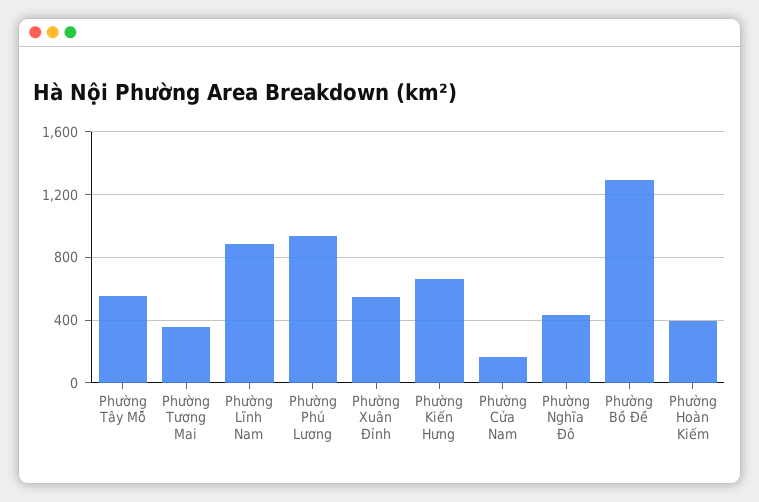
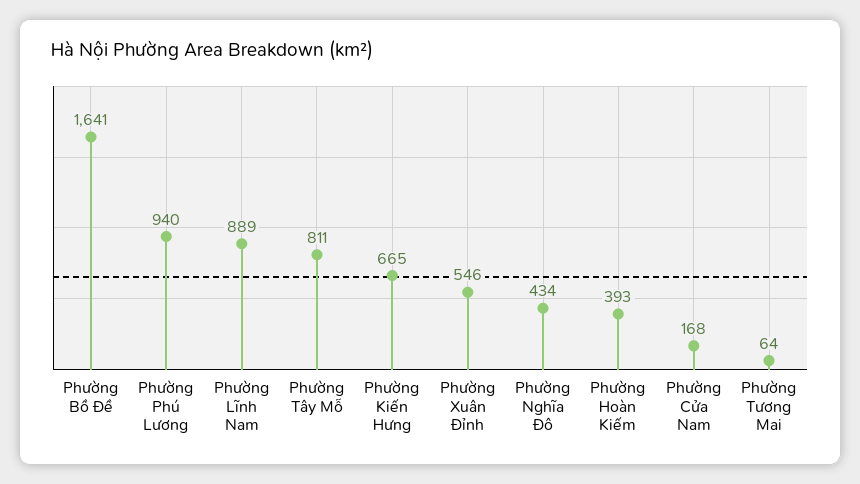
  {
-   "Phường Tây Mỗ": 550,
+   "Phường Tây Mỗ": 811,
-   "Phường Tương Mai": 350,
+   "Phường Tương Mai": 64,
    "Phường Lĩnh Nam": 889,
    "Phường Phú Lương": 940,
    "Phường Xuân Đỉnh": 546,
    "Phường Kiến Hưng": 665,
    "Phường Cửa Nam": 168,
    "Phường Nghĩa Đô": 434,
-   "Phường Bồ Đề": 1300,
+   "Phường Bồ Đề": 1641,
    "Phường Hoàn Kiếm": 393
  }

